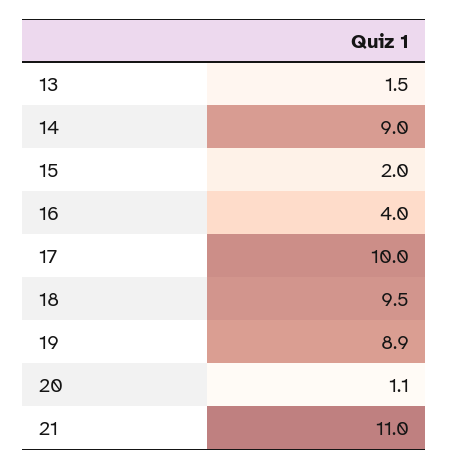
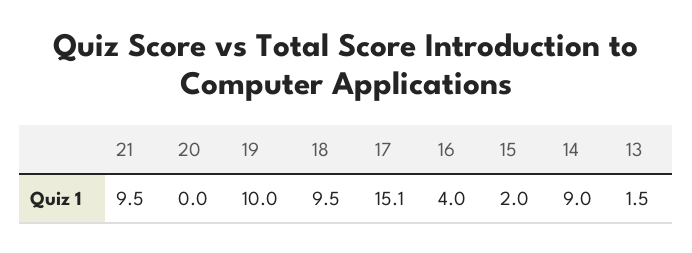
  {
    "13": 1.5,
    "14": 9,
    "15": 2,
    "16": 4,
-   "17": 10,
+   "17": 15.1,
    "18": 9.5,
-   "19": 8.9,
+   "19": 10,
-   "20": 1.1,
+   "20": 0,
-   "21": 11
+   "21": 9.5
  }

